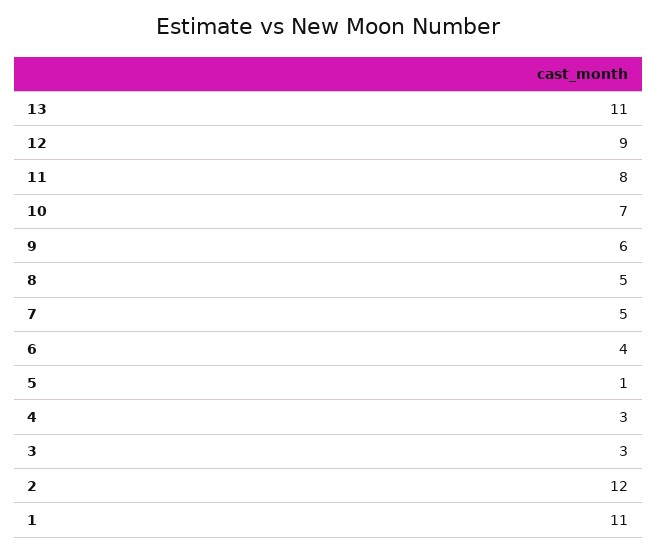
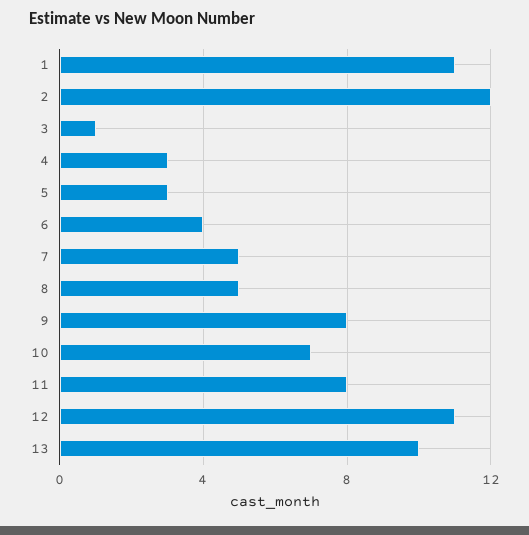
  {
-   "13": 11,
+   "13": 10,
-   "12": 9,
+   "12": 11,
    "11": 8,
    "10": 7,
-   "9": 6,
+   "9": 8,
    "8": 5,
    "7": 5,
    "6": 4,
-   "5": 1,
+   "5": 3,
    "4": 3,
-   "3": 3,
+   "3": 1,
    "2": 12,
    "1": 11
  }

